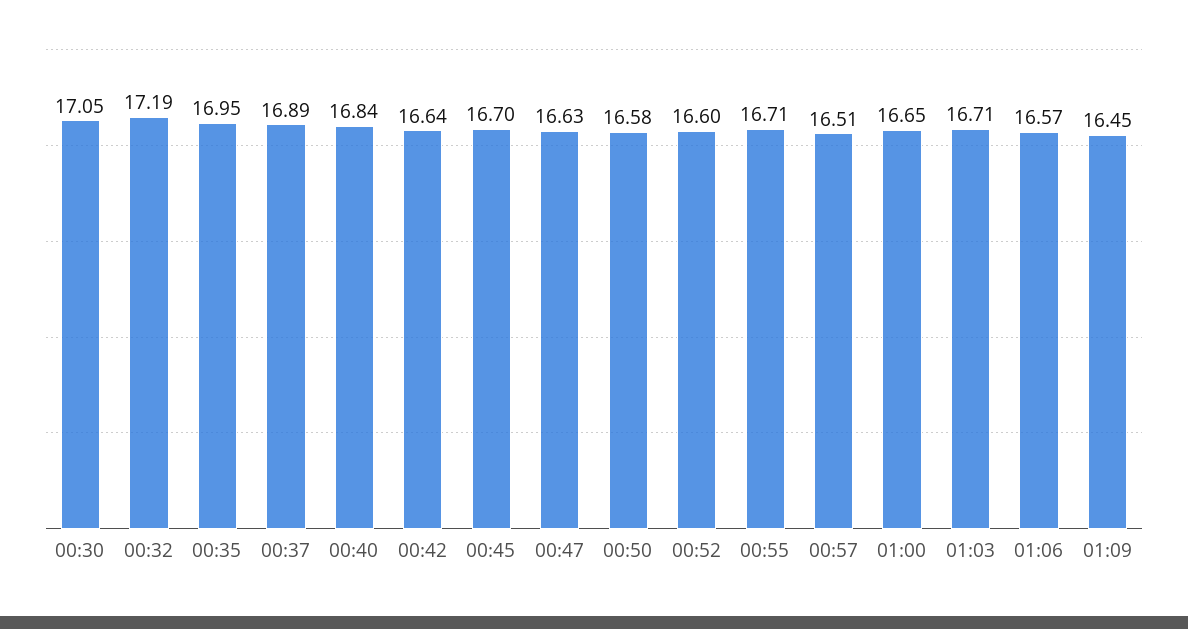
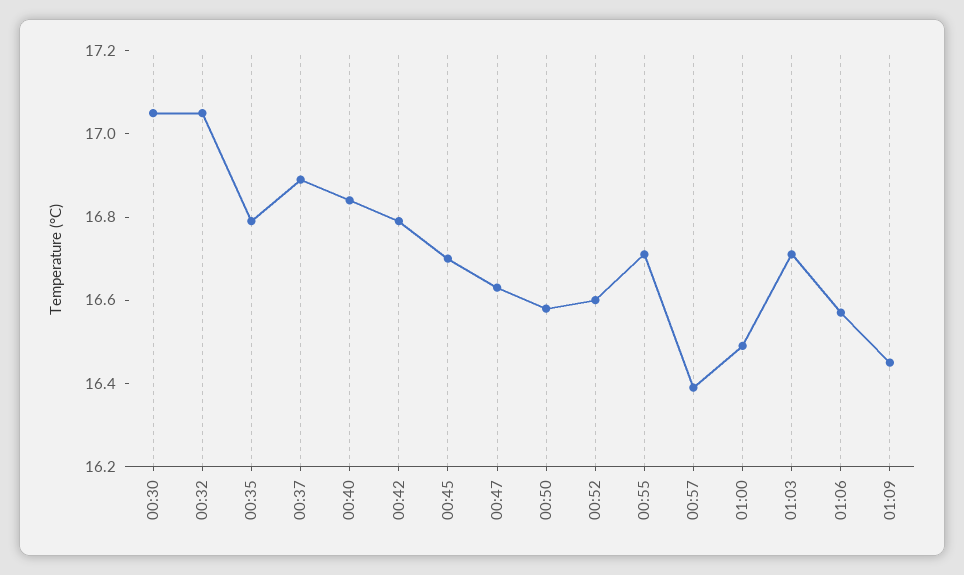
  {
    "00:30": 17.05,
-   "00:32": 17.19,
+   "00:32": 17.05,
-   "00:35": 16.95,
+   "00:35": 16.8,
    "00:37": 16.89,
    "00:40": 16.84,
-   "00:42": 16.64,
+   "00:42": 16.8,
    "00:45": 16.7,
    "00:47": 16.63,
    "00:50": 16.58,
    "00:52": 16.6,
    "00:55": 16.71,
-   "00:57": 16.51,
+   "00:57": 16.4,
-   "01:00": 16.65,
+   "01:00": 16.5,
    "01:03": 16.71,
    "01:06": 16.57,
    "01:09": 16.45
  }

